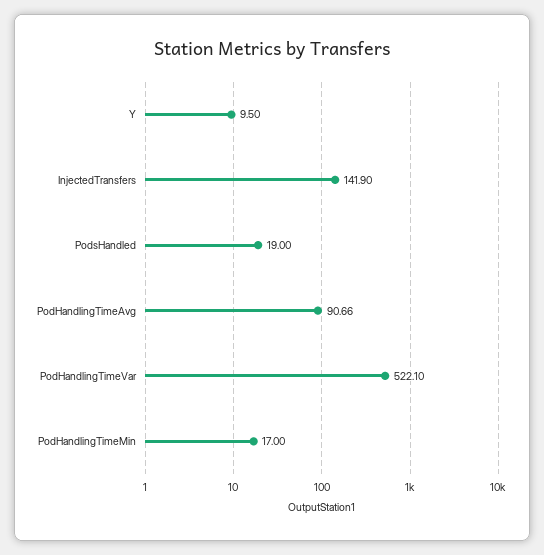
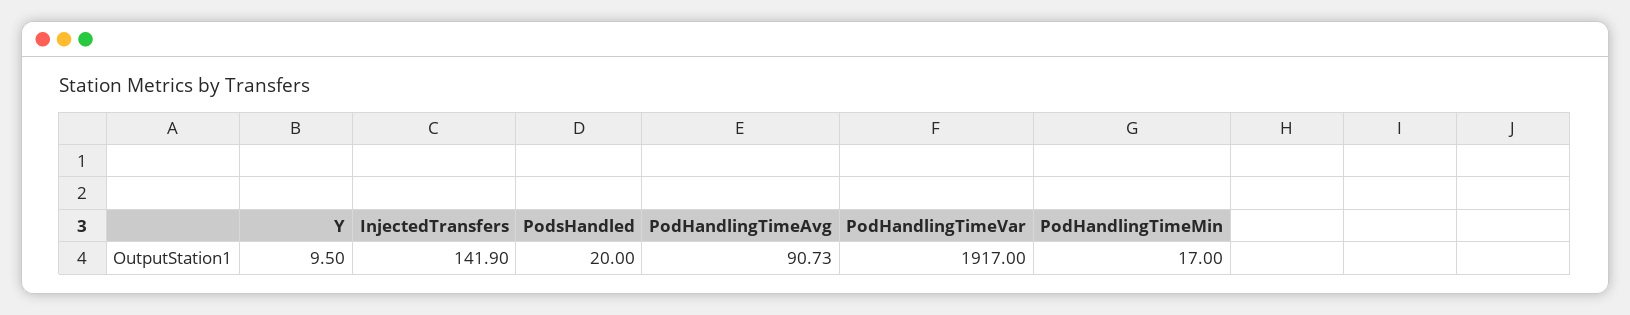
  {
    "Y": 9.5,
    "InjectedTransfers": 141.9,
-   "PodsHandled": 19,
+   "PodsHandled": 20,
-   "PodHandlingTimeAvg": 90.66,
+   "PodHandlingTimeAvg": 90.73,
-   "PodHandlingTimeVar": 522.1,
+   "PodHandlingTimeVar": 1917,
    "PodHandlingTimeMin": 17
  }

